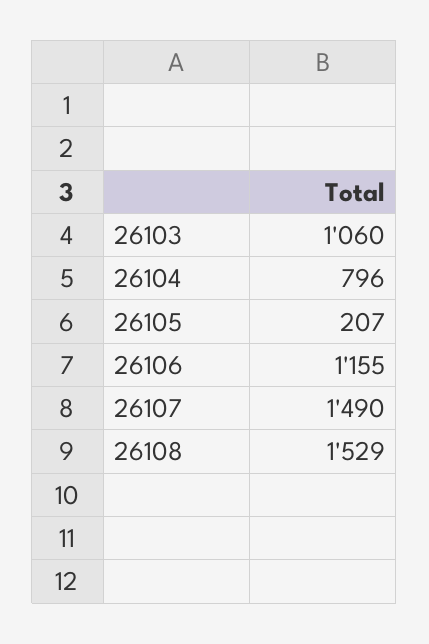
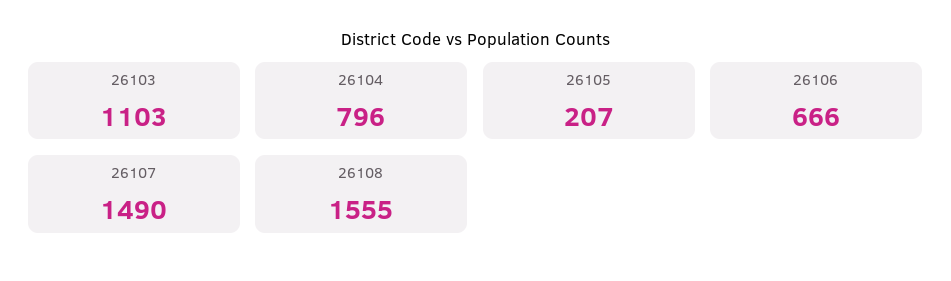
  {
-   "26103": 1060,
+   "26103": 1103,
    "26104": 796,
    "26105": 207,
-   "26106": 1155,
+   "26106": 666,
    "26107": 1490,
-   "26108": 1529
+   "26108": 1555
  }

